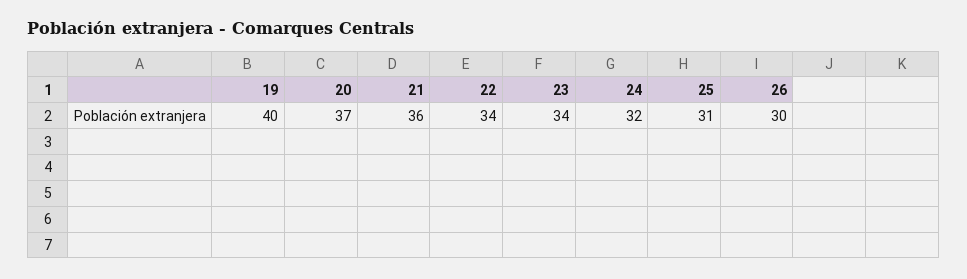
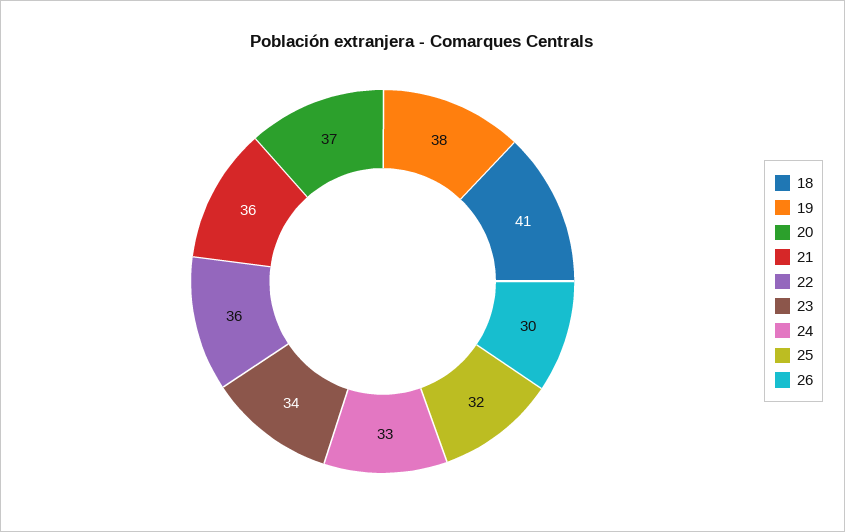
  {
-   "19": 40,
+   "19": 38,
    "20": 37,
    "21": 36,
-   "22": 34,
+   "22": 36,
    "23": 34,
-   "24": 32,
+   "24": 33,
-   "25": 31,
+   "25": 32,
-   "26": 30
+   "26": 30,
+   "18": 41
  }

